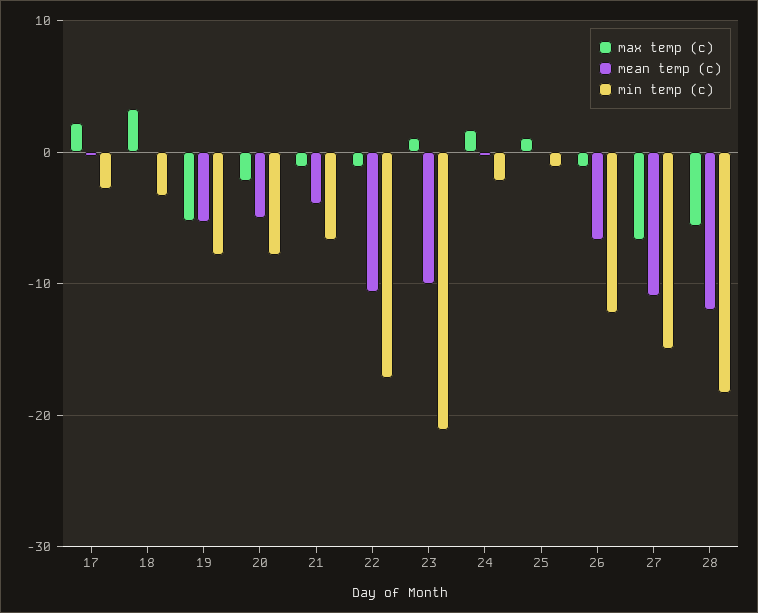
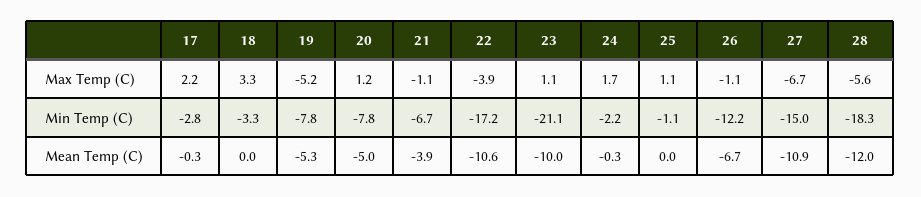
  {
    "max temp (c)": {
      "17": 2.2,
      "18": 3.3,
      "19": -5.2,
-     "20": -2,
+     "20": 1.2,
      "21": -1.1,
-     "22": -1,
+     "22": -3.9,
      "23": 1.1,
      "24": 1.7,
      "25": 1.1,
      "26": -1.1,
      "27": -6.7,
      "28": -5.6
    },
    "mean temp (c)": {
      "17": -0.3,
      "18": 0,
      "19": -5.3,
      "20": -5,
      "21": -3.9,
      "22": -10.6,
      "23": -10,
      "24": -0.3,
      "25": 0,
      "26": -6.7,
      "27": -10.9,
      "28": -12
    },
    "min temp (c)": {
      "17": -2.8,
      "18": -3.3,
      "19": -7.8,
      "20": -7.8,
      "21": -6.7,
      "22": -17.2,
      "23": -21.1,
      "24": -2.2,
      "25": -1.1,
      "26": -12.2,
      "27": -15,
      "28": -18.3
    }
  }

